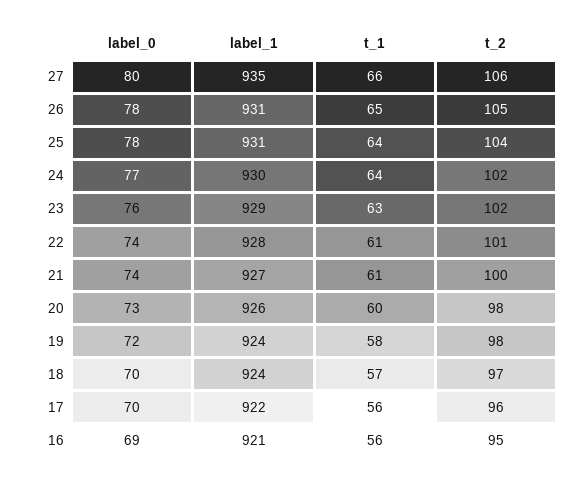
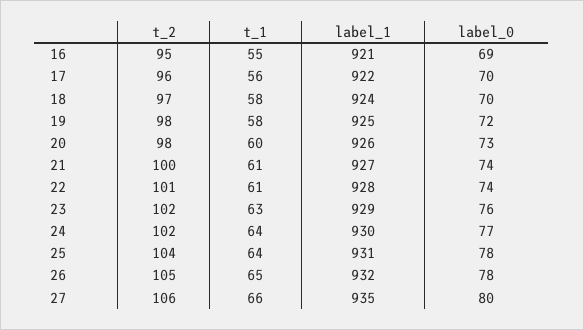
  {
    "label_0": {
      "27": 80,
      "26": 78,
      "25": 78,
      "24": 77,
      "23": 76,
      "22": 74,
      "21": 74,
      "20": 73,
      "19": 72,
      "18": 70,
      "17": 70,
      "16": 69
    },
    "label_1": {
      "27": 935,
-     "26": 931,
+     "26": 932,
      "25": 931,
      "24": 930,
      "23": 929,
      "22": 928,
      "21": 927,
      "20": 926,
-     "19": 924,
+     "19": 925,
      "18": 924,
      "17": 922,
      "16": 921
    },
    "t_1": {
      "27": 66,
      "26": 65,
      "25": 64,
      "24": 64,
      "23": 63,
      "22": 61,
      "21": 61,
      "20": 60,
      "19": 58,
-     "18": 57,
+     "18": 58,
      "17": 56,
-     "16": 56
+     "16": 55
    },
    "t_2": {
      "27": 106,
      "26": 105,
      "25": 104,
      "24": 102,
      "23": 102,
      "22": 101,
      "21": 100,
      "20": 98,
      "19": 98,
      "18": 97,
      "17": 96,
      "16": 95
    }
  }

